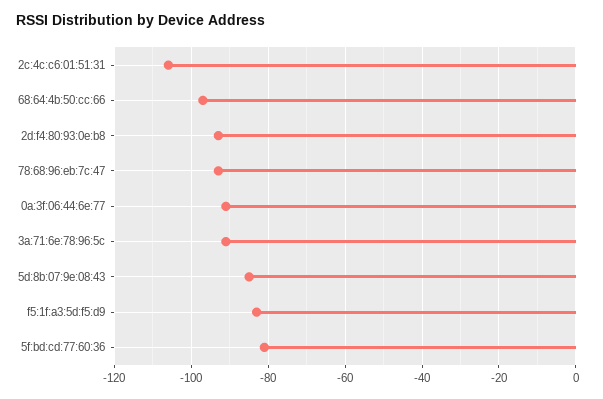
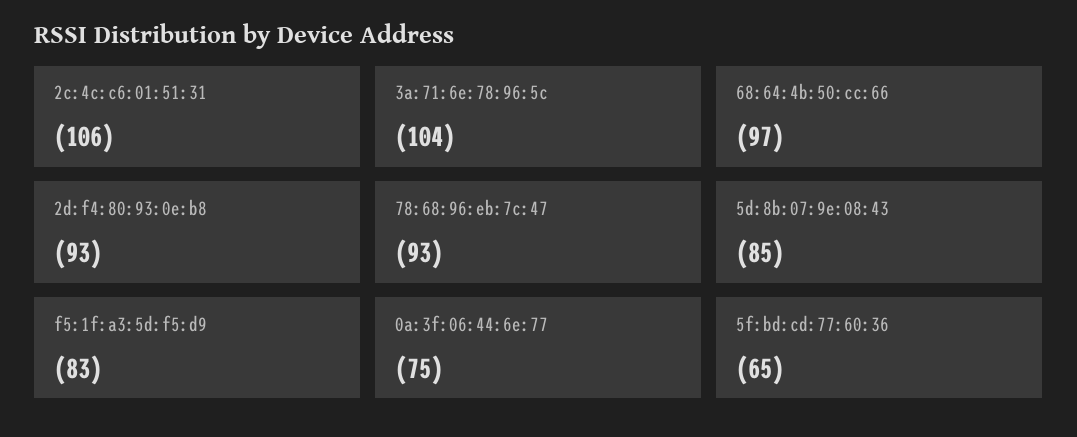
  {
    "2c:4c:c6:01:51:31": -106,
    "68:64:4b:50:cc:66": -97,
    "2d:f4:80:93:0e:b8": -93,
    "78:68:96:eb:7c:47": -93,
-   "0a:3f:06:44:6e:77": -90,
+   "0a:3f:06:44:6e:77": -75,
-   "3a:71:6e:78:96:5c": -90,
+   "3a:71:6e:78:96:5c": -104,
    "5d:8b:07:9e:08:43": -85,
    "f5:1f:a3:5d:f5:d9": -83,
-   "5f:bd:cd:77:60:36": -80
+   "5f:bd:cd:77:60:36": -65
  }

